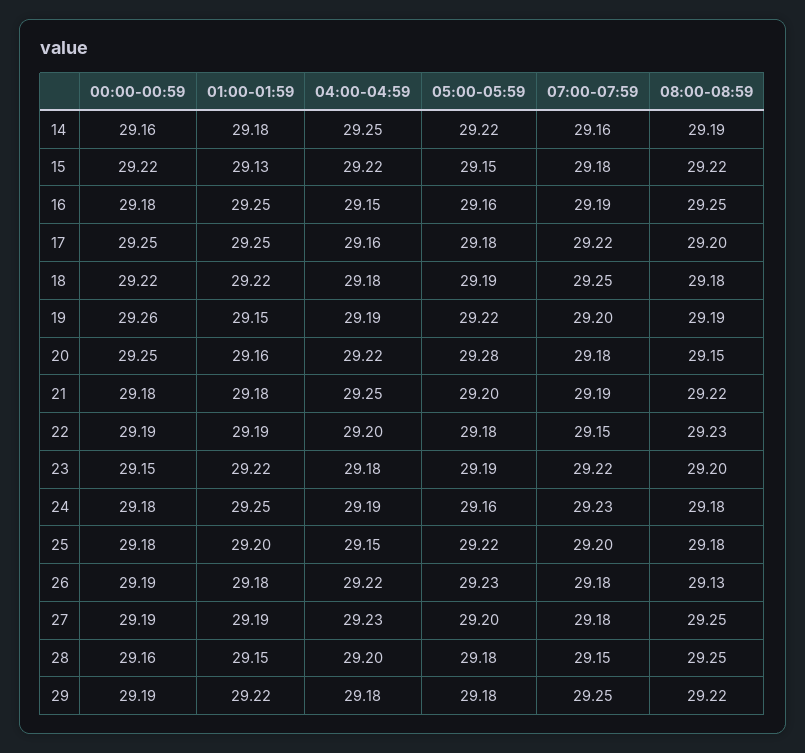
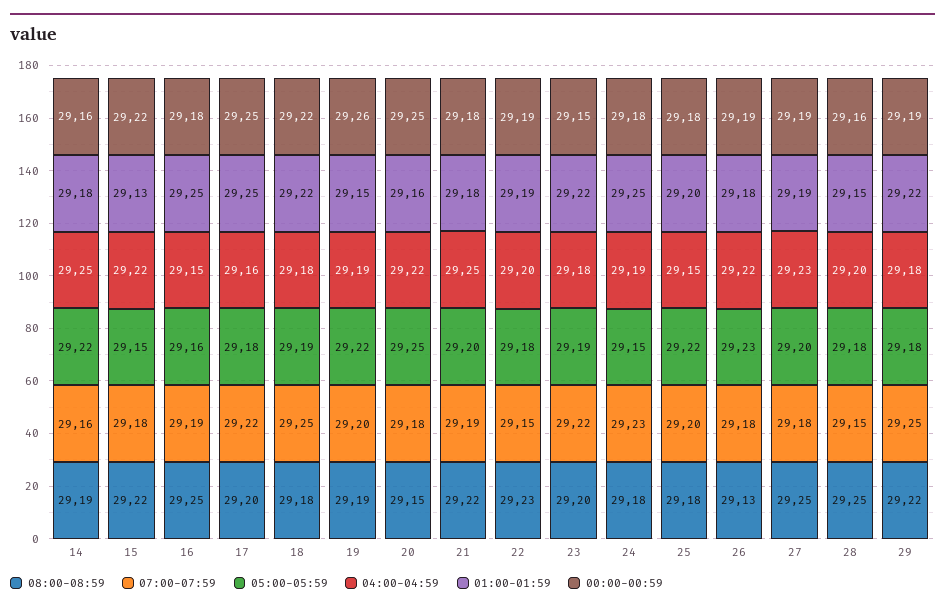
  {
    "00:00-00:59": {
      "14": 29.16,
      "15": 29.22,
      "16": 29.18,
      "17": 29.25,
      "18": 29.22,
      "19": 29.26,
      "20": 29.25,
      "21": 29.18,
      "22": 29.19,
      "23": 29.15,
      "24": 29.18,
      "25": 29.18,
      "26": 29.19,
      "27": 29.19,
      "28": 29.16,
      "29": 29.19
    },
    "01:00-01:59": {
      "14": 29.18,
      "15": 29.13,
      "16": 29.25,
      "17": 29.25,
      "18": 29.22,
      "19": 29.15,
      "20": 29.16,
      "21": 29.18,
      "22": 29.19,
      "23": 29.22,
      "24": 29.25,
      "25": 29.2,
      "26": 29.18,
      "27": 29.19,
      "28": 29.15,
      "29": 29.22
    },
    "04:00-04:59": {
      "14": 29.25,
      "15": 29.22,
      "16": 29.15,
      "17": 29.16,
      "18": 29.18,
      "19": 29.19,
      "20": 29.22,
      "21": 29.25,
      "22": 29.2,
      "23": 29.18,
      "24": 29.19,
      "25": 29.15,
      "26": 29.22,
      "27": 29.23,
      "28": 29.2,
      "29": 29.18
    },
    "05:00-05:59": {
      "14": 29.22,
      "15": 29.15,
      "16": 29.16,
      "17": 29.18,
      "18": 29.19,
      "19": 29.22,
-     "20": 29.28,
+     "20": 29.25,
      "21": 29.2,
      "22": 29.18,
      "23": 29.19,
-     "24": 29.16,
+     "24": 29.15,
      "25": 29.22,
      "26": 29.23,
      "27": 29.2,
      "28": 29.18,
      "29": 29.18
    },
    "07:00-07:59": {
      "14": 29.16,
      "15": 29.18,
      "16": 29.19,
      "17": 29.22,
      "18": 29.25,
      "19": 29.2,
      "20": 29.18,
      "21": 29.19,
      "22": 29.15,
      "23": 29.22,
      "24": 29.23,
      "25": 29.2,
      "26": 29.18,
      "27": 29.18,
      "28": 29.15,
      "29": 29.25
    },
    "08:00-08:59": {
      "14": 29.19,
      "15": 29.22,
      "16": 29.25,
      "17": 29.2,
      "18": 29.18,
      "19": 29.19,
      "20": 29.15,
      "21": 29.22,
      "22": 29.23,
      "23": 29.2,
      "24": 29.18,
      "25": 29.18,
      "26": 29.13,
      "27": 29.25,
      "28": 29.25,
      "29": 29.22
    }
  }

